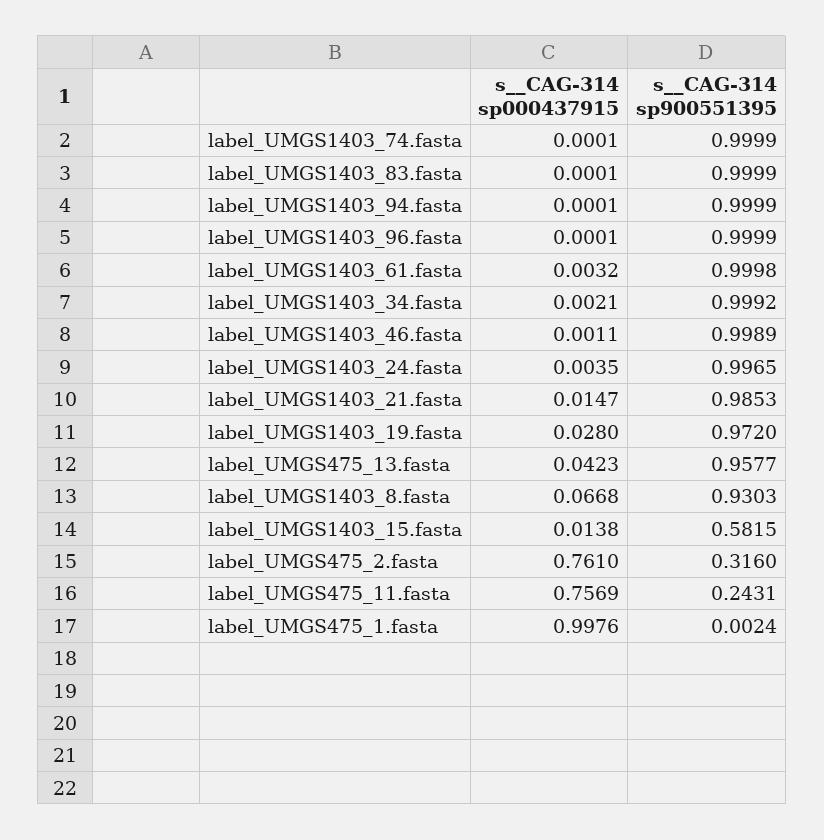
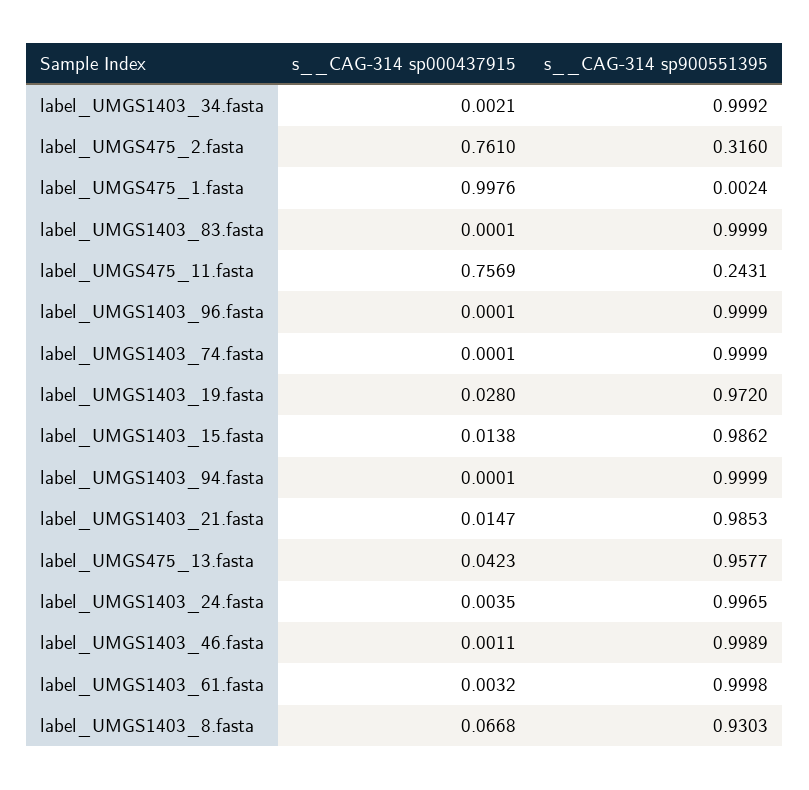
  {
    "s__CAG-314 sp000437915": {
      "label_UMGS1403_74.fasta": 0.0001,
      "label_UMGS1403_83.fasta": 0.0001,
      "label_UMGS1403_94.fasta": 0.0001,
      "label_UMGS1403_96.fasta": 0.0001,
      "label_UMGS1403_61.fasta": 0.0032,
      "label_UMGS1403_34.fasta": 0.0021,
      "label_UMGS1403_46.fasta": 0.0011,
      "label_UMGS1403_24.fasta": 0.0035,
      "label_UMGS1403_21.fasta": 0.0147,
      "label_UMGS1403_19.fasta": 0.028,
      "label_UMGS475_13.fasta": 0.0423,
      "label_UMGS1403_8.fasta": 0.0668,
      "label_UMGS1403_15.fasta": 0.0138,
      "label_UMGS475_2.fasta": 0.761,
      "label_UMGS475_11.fasta": 0.7569,
      "label_UMGS475_1.fasta": 0.9976
    },
    "s__CAG-314 sp900551395": {
      "label_UMGS1403_74.fasta": 0.9999,
      "label_UMGS1403_83.fasta": 0.9999,
      "label_UMGS1403_94.fasta": 0.9999,
      "label_UMGS1403_96.fasta": 0.9999,
      "label_UMGS1403_61.fasta": 0.9998,
      "label_UMGS1403_34.fasta": 0.9992,
      "label_UMGS1403_46.fasta": 0.9989,
      "label_UMGS1403_24.fasta": 0.9965,
      "label_UMGS1403_21.fasta": 0.9853,
      "label_UMGS1403_19.fasta": 0.972,
      "label_UMGS475_13.fasta": 0.9577,
      "label_UMGS1403_8.fasta": 0.9303,
-     "label_UMGS1403_15.fasta": 0.5815,
+     "label_UMGS1403_15.fasta": 0.9862,
      "label_UMGS475_2.fasta": 0.316,
      "label_UMGS475_11.fasta": 0.2431,
      "label_UMGS475_1.fasta": 0.0024
    }
  }

